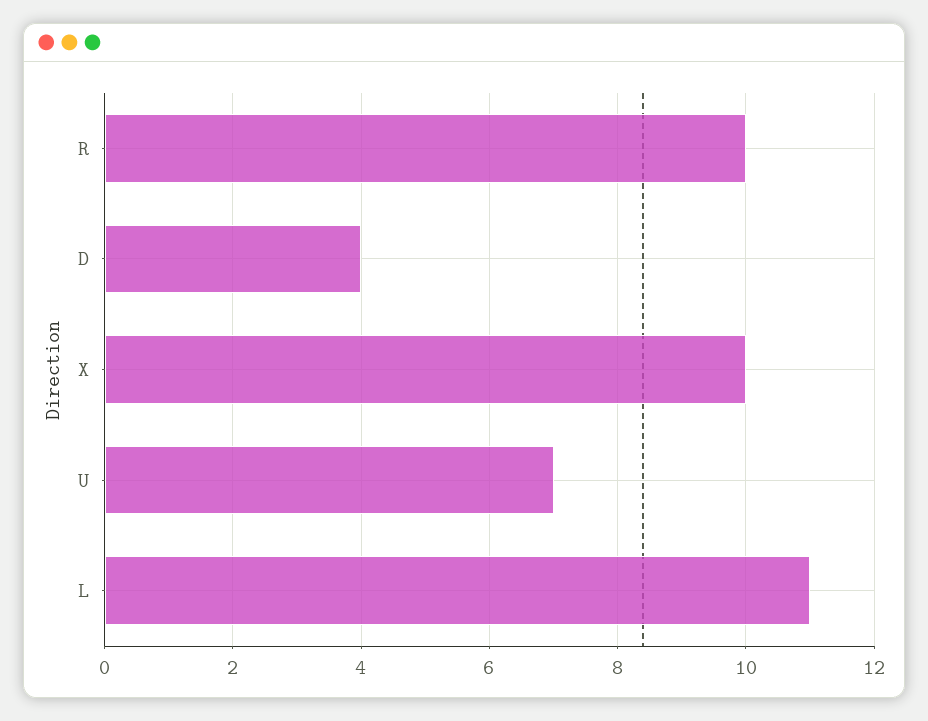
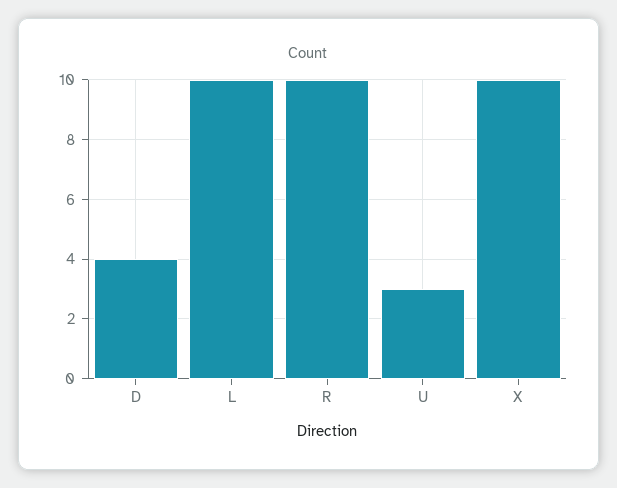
  {
    "R": 10,
    "D": 4,
    "X": 10,
-   "U": 7,
+   "U": 3,
-   "L": 11
+   "L": 10
  }

